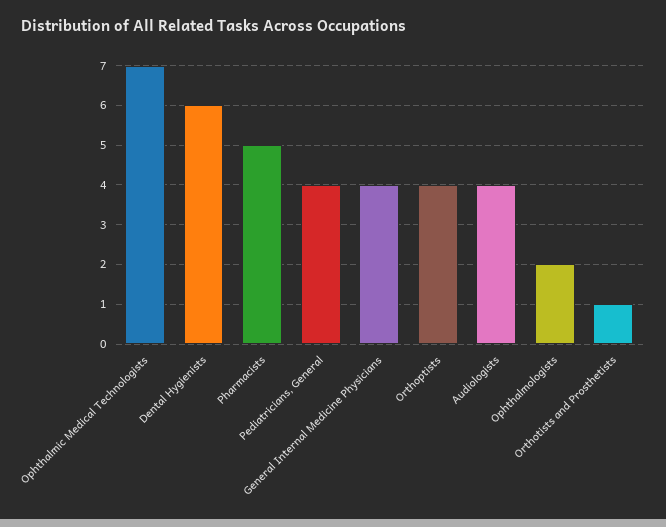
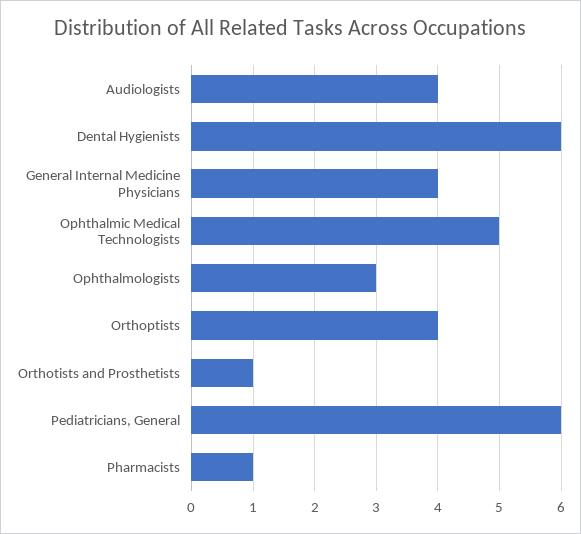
  {
-   "Ophthalmic Medical Technologists": 7,
+   "Ophthalmic Medical Technologists": 5,
    "Dental Hygienists": 6,
-   "Pharmacists": 5,
+   "Pharmacists": 1,
-   "Pediatricians, General": 4,
+   "Pediatricians, General": 6,
    "General Internal Medicine Physicians": 4,
    "Orthoptists": 4,
    "Audiologists": 4,
-   "Ophthalmologists": 2,
+   "Ophthalmologists": 3,
    "Orthotists and Prosthetists": 1
  }

